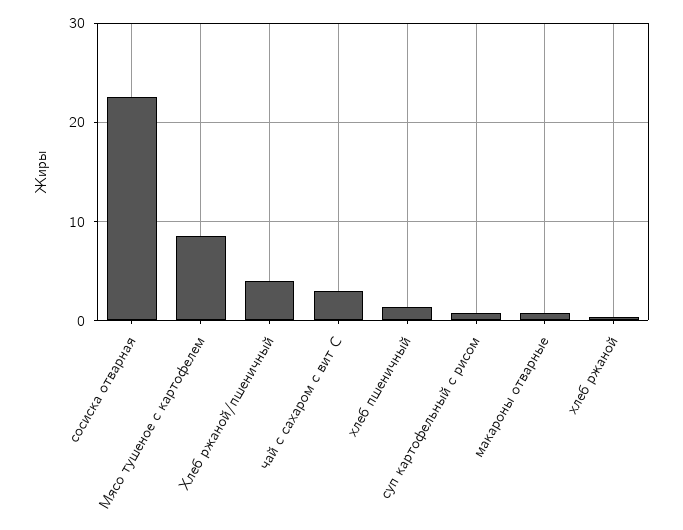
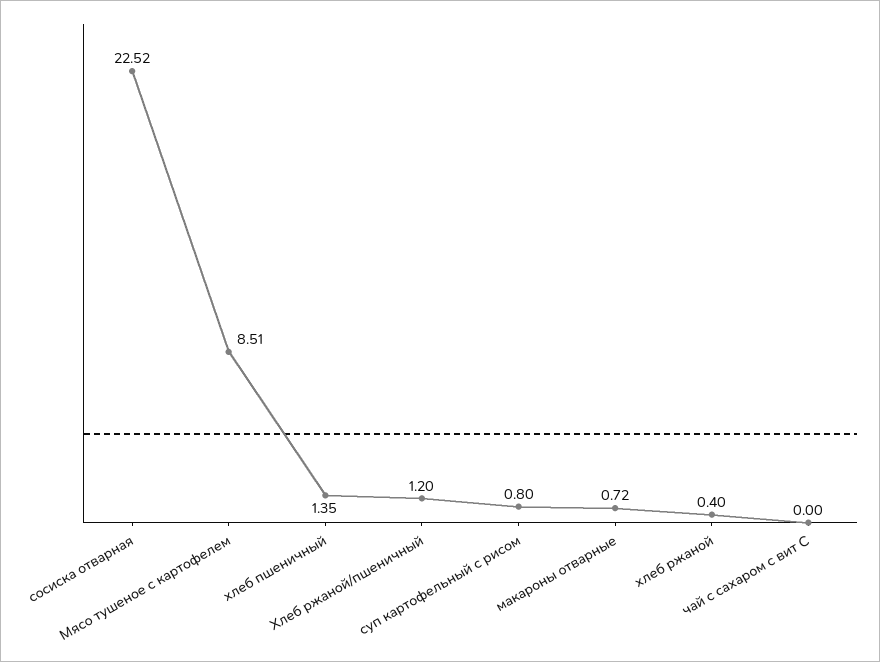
  {
    "сосиска отварная": 22.52,
    "Мясо тушеное с картофелем": 8.51,
-   "Хлеб ржаной/пшеничный": 4,
+   "Хлеб ржаной/пшеничный": 1.2,
-   "чай с сахаром с вит С": 3,
+   "чай с сахаром с вит С": 0,
    "хлеб пшеничный": 1.35,
    "суп картофельный с рисом": 0.8,
    "макароны отварные": 0.72,
    "хлеб ржаной": 0.4
  }

